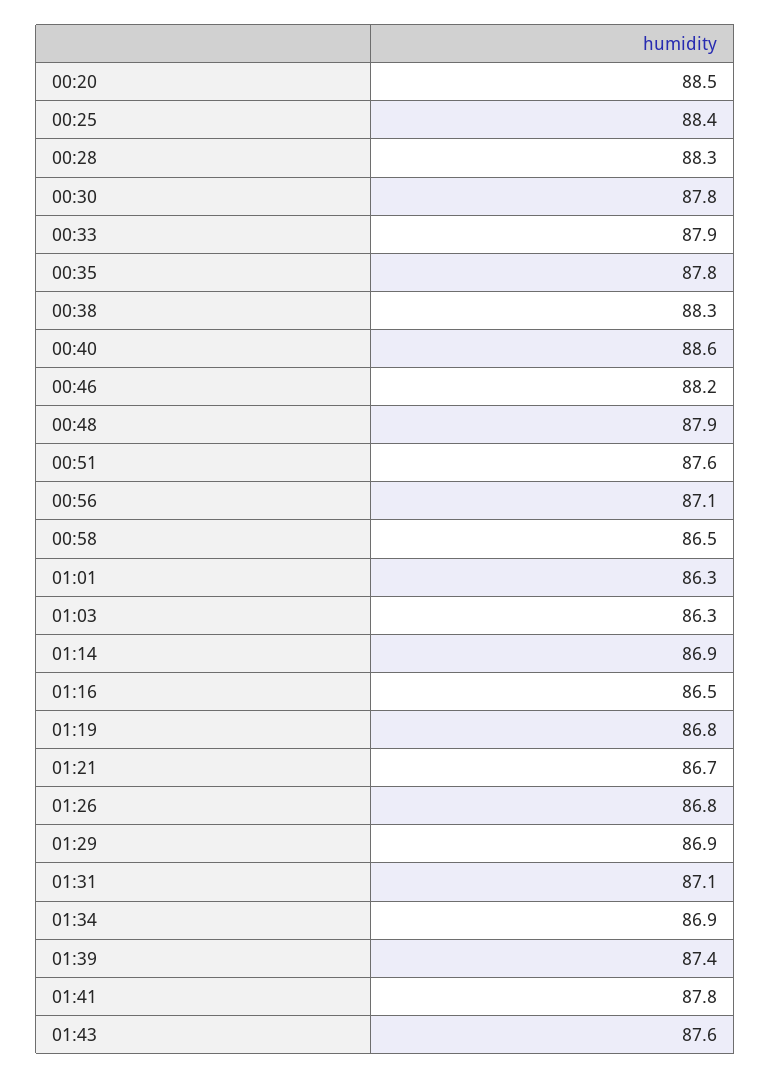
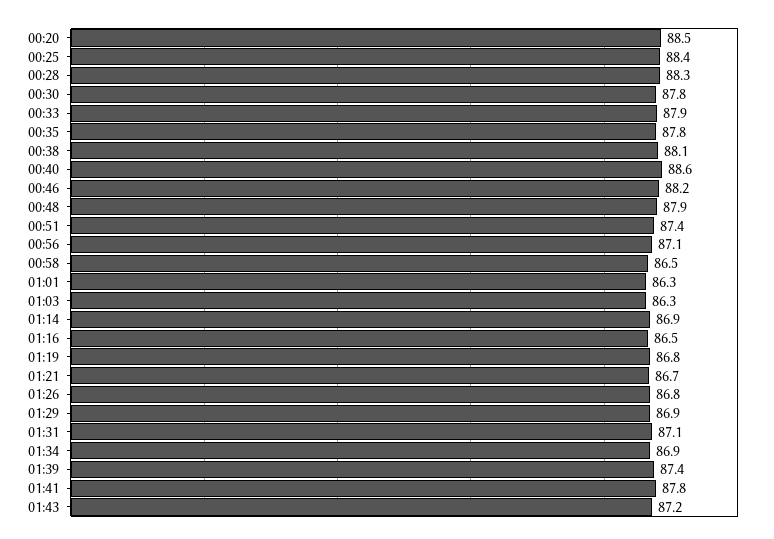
  {
    "00:20": 88.5,
    "00:25": 88.4,
    "00:28": 88.3,
    "00:30": 87.8,
    "00:33": 87.9,
    "00:35": 87.8,
-   "00:38": 88.3,
+   "00:38": 88.1,
    "00:40": 88.6,
    "00:46": 88.2,
    "00:48": 87.9,
-   "00:51": 87.6,
+   "00:51": 87.4,
    "00:56": 87.1,
    "00:58": 86.5,
    "01:01": 86.3,
    "01:03": 86.3,
    "01:14": 86.9,
    "01:16": 86.5,
    "01:19": 86.8,
    "01:21": 86.7,
    "01:26": 86.8,
    "01:29": 86.9,
    "01:31": 87.1,
    "01:34": 86.9,
    "01:39": 87.4,
    "01:41": 87.8,
-   "01:43": 87.6
+   "01:43": 87.2
  }

